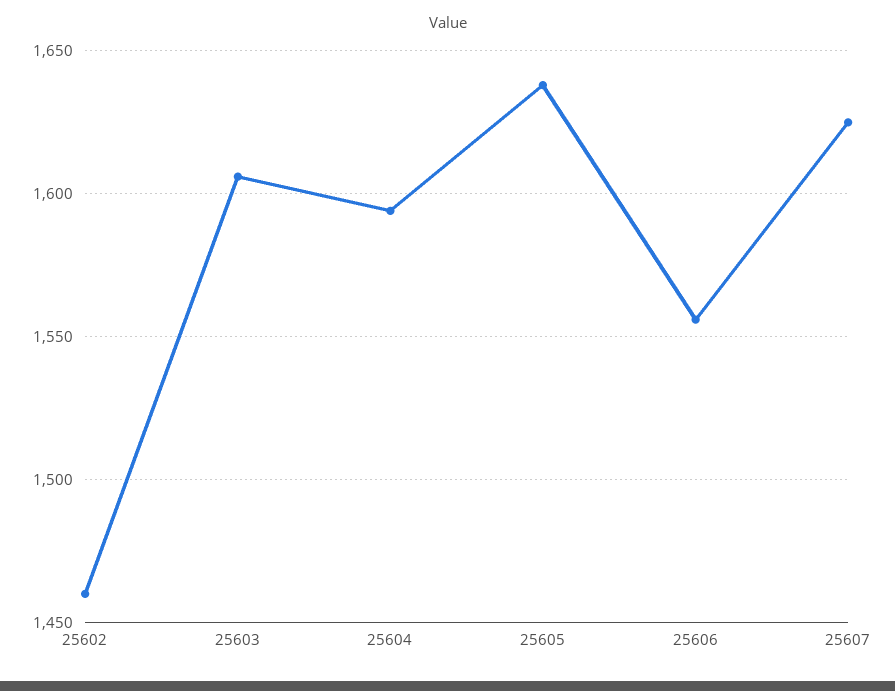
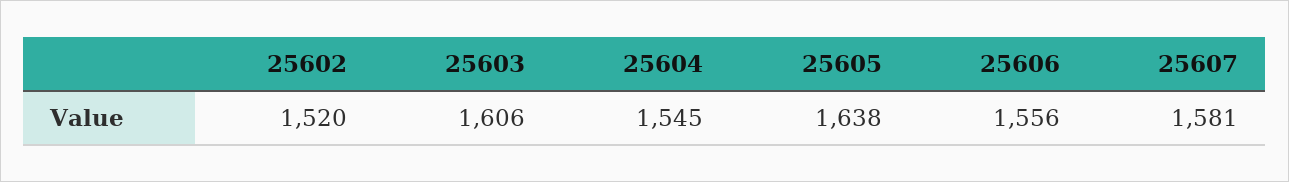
  {
-   "25602": 1460,
+   "25602": 1520,
    "25603": 1606,
-   "25604": 1595,
+   "25604": 1545,
    "25605": 1638,
    "25606": 1556,
-   "25607": 1625
+   "25607": 1581
  }

